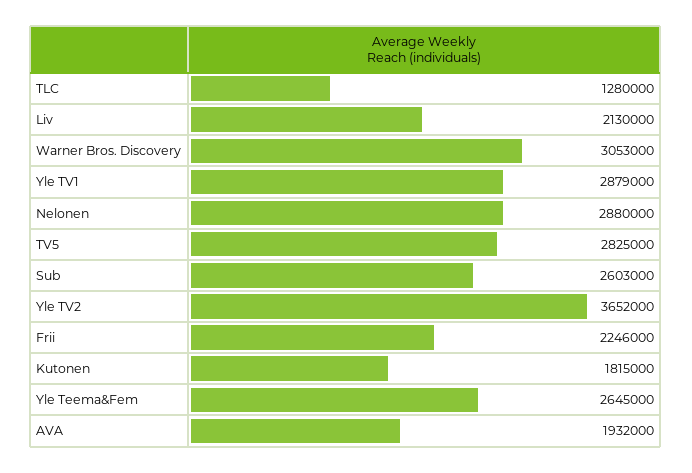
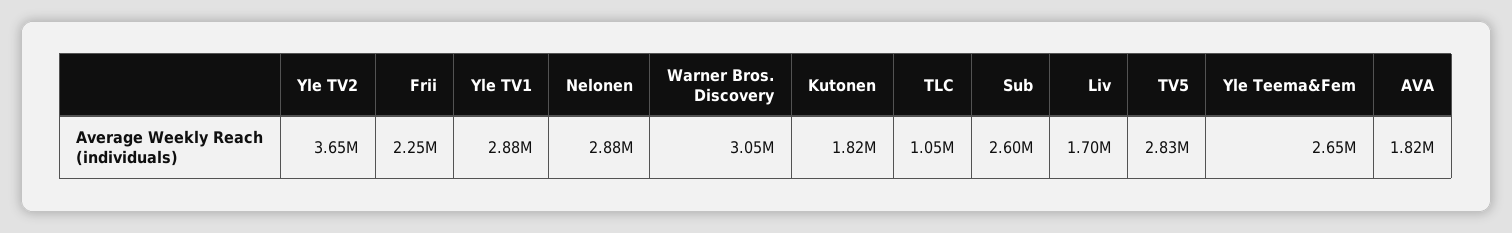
  {
-   "TLC": 1280000,
+   "TLC": 1050000,
-   "Liv": 2130000,
+   "Liv": 1700000,
    "Warner Bros. Discovery": 3053000,
    "Yle TV1": 2879000,
    "Nelonen": 2880000,
    "TV5": 2825000,
    "Sub": 2603000,
    "Yle TV2": 3652000,
    "Frii": 2246000,
    "Kutonen": 1815000,
    "Yle Teema&Fem": 2645000,
-   "AVA": 1932000
+   "AVA": 1820000
  }

